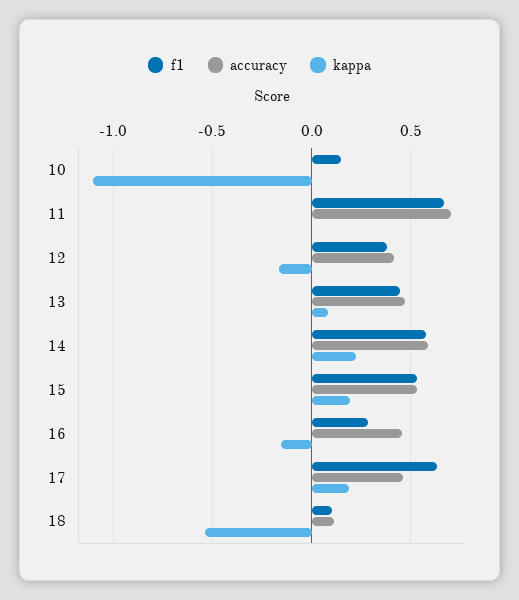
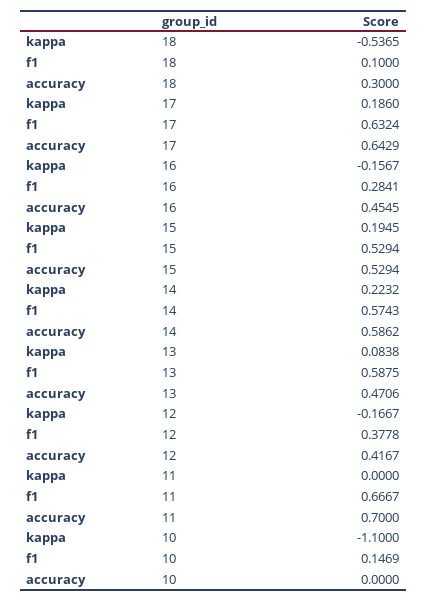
  {
    "f1": {
      "10": 0.1469,
      "11": 0.6667,
      "12": 0.3778,
-     "13": 0.45,
+     "13": 0.5875,
      "14": 0.5743,
      "15": 0.5294,
      "16": 0.2841,
      "17": 0.6324,
      "18": 0.1
    },
    "accuracy": {
      "10": 0,
      "11": 0.7,
      "12": 0.4167,
      "13": 0.4706,
      "14": 0.5862,
      "15": 0.5294,
      "16": 0.4545,
-     "17": 0.45,
+     "17": 0.6429,
-     "18": 0.1
+     "18": 0.3
    },
    "kappa": {
      "10": -1.1,
      "11": 0,
      "12": -0.1667,
      "13": 0.0838,
      "14": 0.2232,
      "15": 0.1945,
      "16": -0.1567,
      "17": 0.186,
      "18": -0.5365
    }
  }

